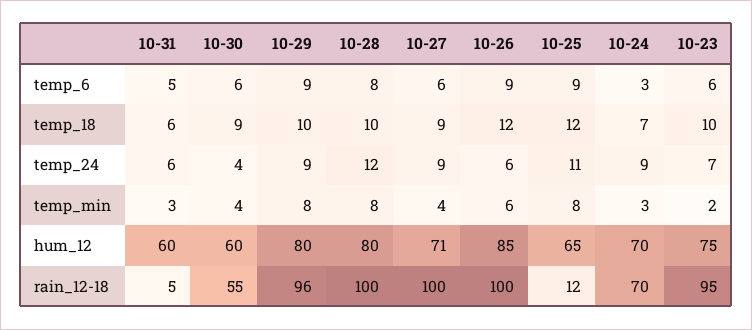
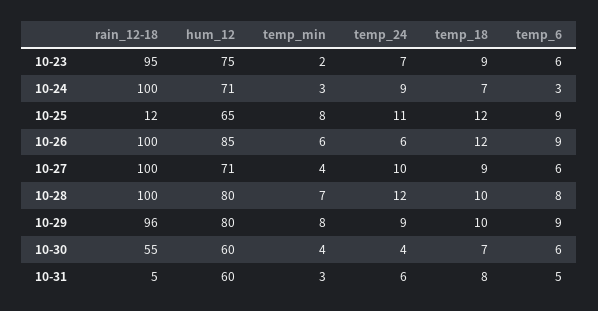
  {
    "10-31": {
      "temp_6": 5,
-     "temp_18": 6,
+     "temp_18": 8,
      "temp_24": 6,
      "temp_min": 3,
      "hum_12": 60,
      "rain_12-18": 5
    },
    "10-30": {
      "temp_6": 6,
-     "temp_18": 9,
+     "temp_18": 7,
      "temp_24": 4,
      "temp_min": 4,
      "hum_12": 60,
      "rain_12-18": 55
    },
    "10-29": {
      "temp_6": 9,
      "temp_18": 10,
      "temp_24": 9,
      "temp_min": 8,
      "hum_12": 80,
      "rain_12-18": 96
    },
    "10-28": {
      "temp_6": 8,
      "temp_18": 10,
      "temp_24": 12,
-     "temp_min": 8,
+     "temp_min": 7,
      "hum_12": 80,
      "rain_12-18": 100
    },
    "10-27": {
      "temp_6": 6,
      "temp_18": 9,
-     "temp_24": 9,
+     "temp_24": 10,
      "temp_min": 4,
      "hum_12": 71,
      "rain_12-18": 100
    },
    "10-26": {
      "temp_6": 9,
      "temp_18": 12,
      "temp_24": 6,
      "temp_min": 6,
      "hum_12": 85,
      "rain_12-18": 100
    },
    "10-25": {
      "temp_6": 9,
      "temp_18": 12,
      "temp_24": 11,
      "temp_min": 8,
      "hum_12": 65,
      "rain_12-18": 12
    },
    "10-24": {
      "temp_6": 3,
      "temp_18": 7,
      "temp_24": 9,
      "temp_min": 3,
-     "hum_12": 70,
+     "hum_12": 71,
-     "rain_12-18": 70
+     "rain_12-18": 100
    },
    "10-23": {
      "temp_6": 6,
-     "temp_18": 10,
+     "temp_18": 9,
      "temp_24": 7,
      "temp_min": 2,
      "hum_12": 75,
      "rain_12-18": 95
    }
  }

